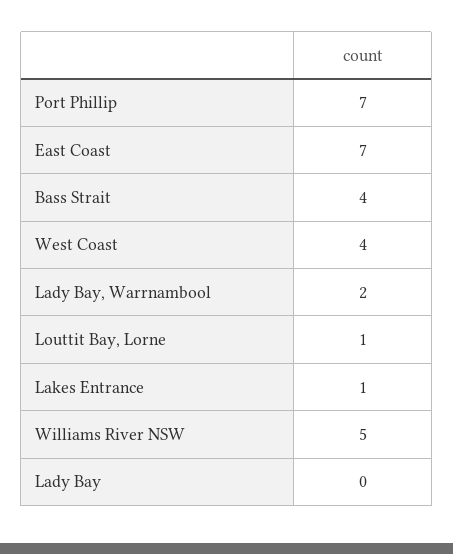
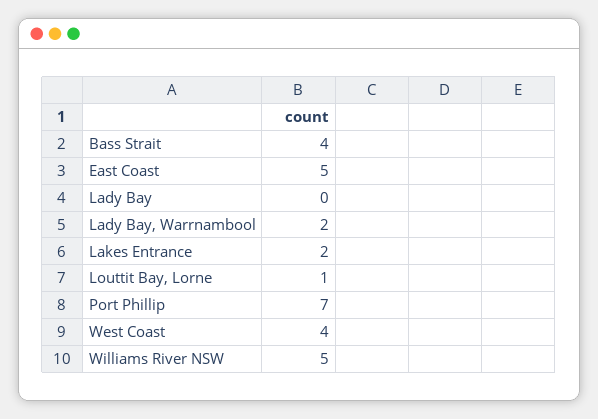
  {
    "Port Phillip": 7,
-   "East Coast": 7,
+   "East Coast": 5,
    "Bass Strait": 4,
    "West Coast": 4,
    "Lady Bay, Warrnambool": 2,
    "Louttit Bay, Lorne": 1,
-   "Lakes Entrance": 1,
+   "Lakes Entrance": 2,
    "Williams River NSW": 5,
    "Lady Bay": 0
  }

